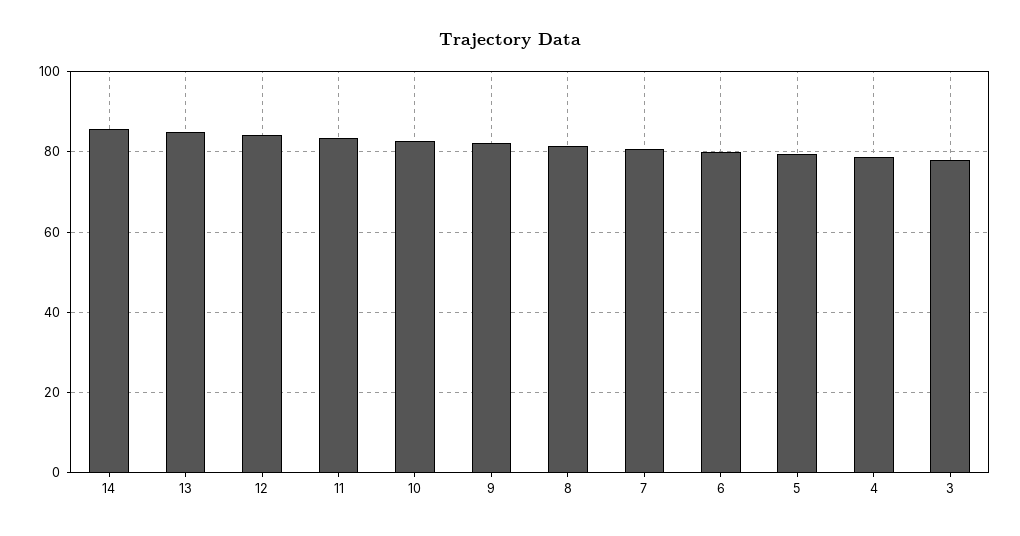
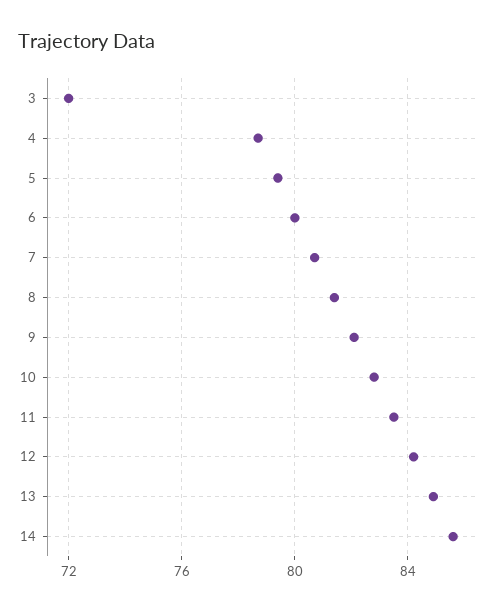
  {
    "14": 85.5,
    "13": 85,
    "12": 84,
    "11": 83.5,
    "10": 83,
    "9": 82,
    "8": 81.5,
    "7": 80.5,
    "6": 80,
    "5": 79.5,
    "4": 78.5,
-   "3": 78
+   "3": 72
  }

